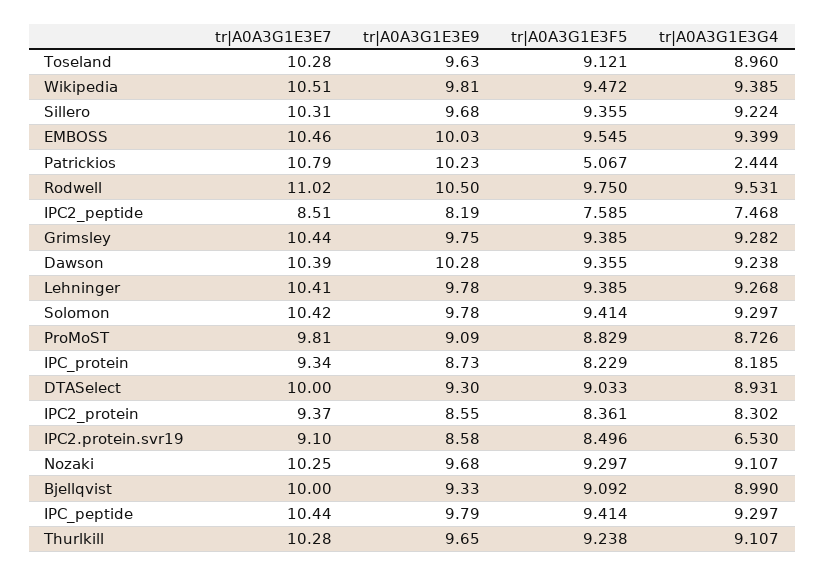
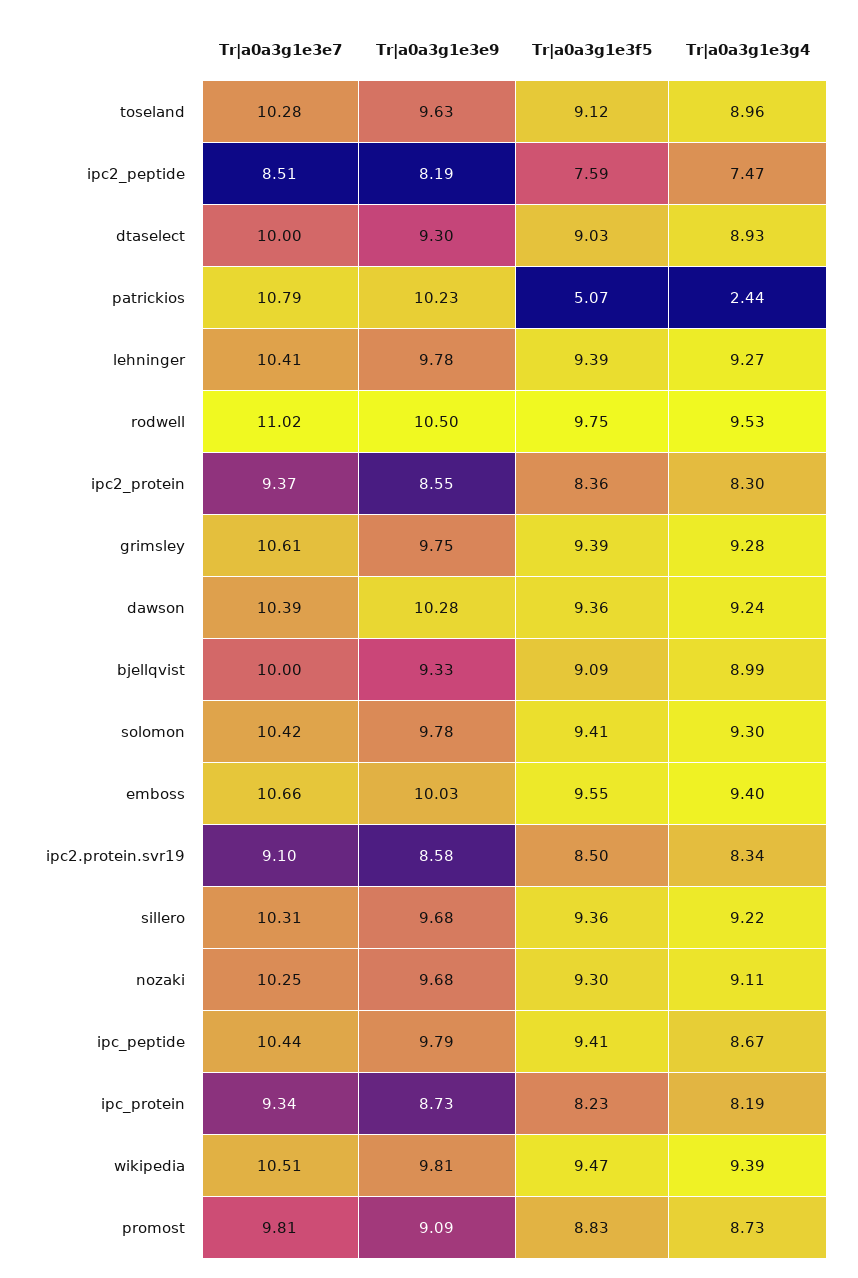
  {
    "tr|A0A3G1E3E7": {
      "Toseland": 10.28,
      "Wikipedia": 10.51,
      "Sillero": 10.31,
-     "EMBOSS": 10.46,
+     "EMBOSS": 10.66,
      "Patrickios": 10.79,
      "Rodwell": 11.02,
      "IPC2_peptide": 8.51,
-     "Grimsley": 10.44,
+     "Grimsley": 10.61,
      "Dawson": 10.39,
      "Lehninger": 10.41,
      "Solomon": 10.42,
      "ProMoST": 9.81,
      "IPC_protein": 9.34,
      "DTASelect": 10,
      "IPC2_protein": 9.37,
      "IPC2.protein.svr19": 9.1,
      "Nozaki": 10.25,
      "Bjellqvist": 10,
-     "IPC_peptide": 10.44,
+     "IPC_peptide": 10.44
-     "Thurlkill": 10.28
    },
    "tr|A0A3G1E3E9": {
      "Toseland": 9.63,
      "Wikipedia": 9.81,
      "Sillero": 9.68,
      "EMBOSS": 10.03,
      "Patrickios": 10.23,
      "Rodwell": 10.5,
      "IPC2_peptide": 8.19,
      "Grimsley": 9.75,
      "Dawson": 10.28,
      "Lehninger": 9.78,
      "Solomon": 9.78,
      "ProMoST": 9.09,
      "IPC_protein": 8.73,
      "DTASelect": 9.3,
      "IPC2_protein": 8.55,
      "IPC2.protein.svr19": 8.58,
      "Nozaki": 9.68,
      "Bjellqvist": 9.33,
-     "IPC_peptide": 9.79,
+     "IPC_peptide": 9.79
-     "Thurlkill": 9.65
    },
    "tr|A0A3G1E3F5": {
      "Toseland": 9.121,
      "Wikipedia": 9.472,
      "Sillero": 9.355,
      "EMBOSS": 9.545,
      "Patrickios": 5.067,
      "Rodwell": 9.75,
      "IPC2_peptide": 7.585,
      "Grimsley": 9.385,
      "Dawson": 9.355,
      "Lehninger": 9.385,
      "Solomon": 9.414,
      "ProMoST": 8.829,
      "IPC_protein": 8.229,
      "DTASelect": 9.033,
      "IPC2_protein": 8.361,
      "IPC2.protein.svr19": 8.496,
      "Nozaki": 9.297,
      "Bjellqvist": 9.092,
-     "IPC_peptide": 9.414,
+     "IPC_peptide": 9.414
-     "Thurlkill": 9.238
    },
    "tr|A0A3G1E3G4": {
      "Toseland": 8.96,
      "Wikipedia": 9.385,
      "Sillero": 9.224,
      "EMBOSS": 9.399,
      "Patrickios": 2.444,
      "Rodwell": 9.531,
      "IPC2_peptide": 7.468,
      "Grimsley": 9.282,
      "Dawson": 9.238,
      "Lehninger": 9.268,
      "Solomon": 9.297,
      "ProMoST": 8.726,
      "IPC_protein": 8.185,
      "DTASelect": 8.931,
      "IPC2_protein": 8.302,
-     "IPC2.protein.svr19": 6.53,
+     "IPC2.protein.svr19": 8.34,
      "Nozaki": 9.107,
      "Bjellqvist": 8.99,
-     "IPC_peptide": 9.297,
+     "IPC_peptide": 8.67
-     "Thurlkill": 9.107
    }
  }

